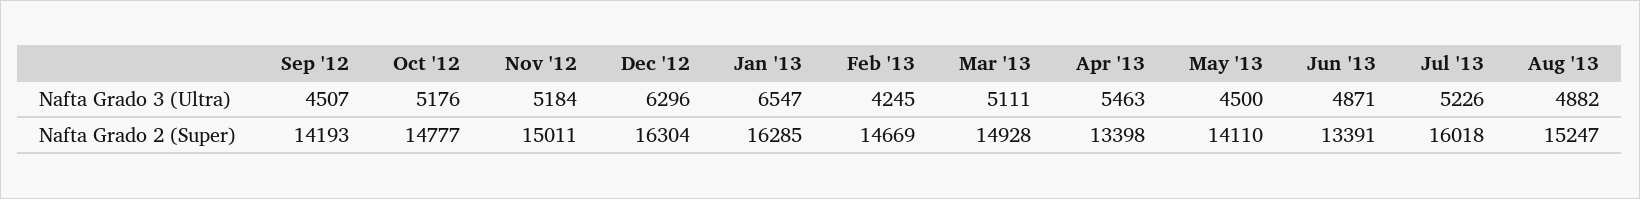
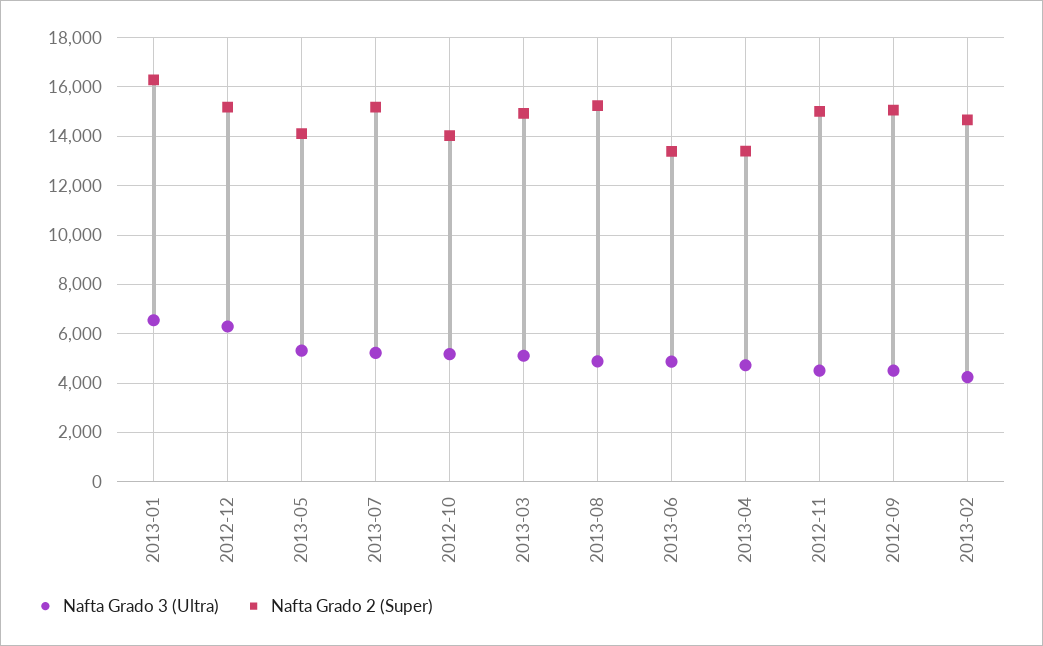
  {
    "Nafta Grado 3 (Ultra)": {
      "Sep '12": 4507,
      "Oct '12": 5176,
-     "Nov '12": 5184,
+     "Nov '12": 4500,
      "Dec '12": 6296,
      "Jan '13": 6547,
      "Feb '13": 4245,
      "Mar '13": 5111,
-     "Apr '13": 5463,
+     "Apr '13": 4750,
-     "May '13": 4500,
+     "May '13": 5250,
      "Jun '13": 4871,
      "Jul '13": 5226,
      "Aug '13": 4882
    },
    "Nafta Grado 2 (Super)": {
-     "Sep '12": 14193,
+     "Sep '12": 15000,
-     "Oct '12": 14777,
+     "Oct '12": 14000,
      "Nov '12": 15011,
-     "Dec '12": 16304,
+     "Dec '12": 15250,
      "Jan '13": 16285,
      "Feb '13": 14669,
      "Mar '13": 14928,
      "Apr '13": 13398,
      "May '13": 14110,
      "Jun '13": 13391,
-     "Jul '13": 16018,
+     "Jul '13": 15250,
      "Aug '13": 15247
    }
  }

